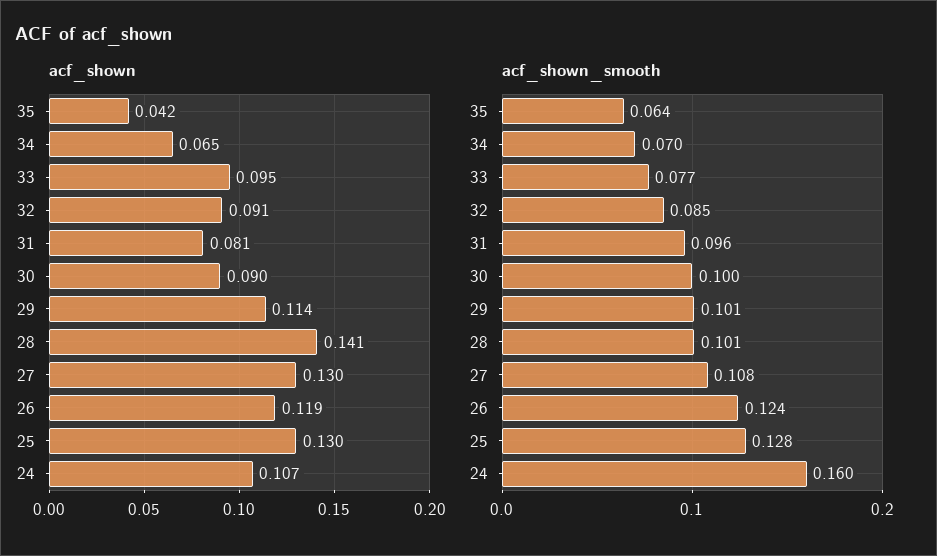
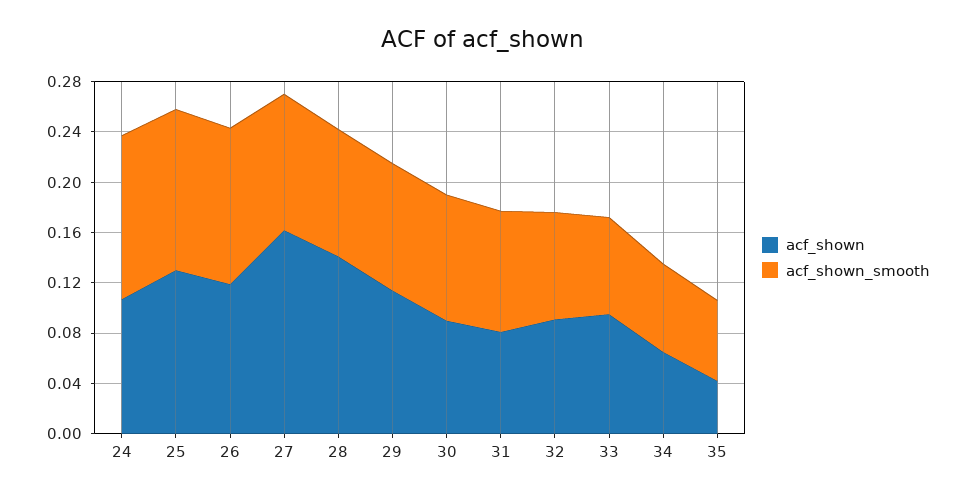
  {
    "acf_shown": {
      "35": 0.042,
      "34": 0.065,
      "33": 0.095,
      "32": 0.091,
      "31": 0.081,
      "30": 0.09,
      "29": 0.114,
      "28": 0.141,
-     "27": 0.13,
+     "27": 0.16,
      "26": 0.119,
      "25": 0.13,
      "24": 0.107
    },
    "acf_shown_smooth": {
      "35": 0.064,
      "34": 0.07,
      "33": 0.077,
      "32": 0.085,
      "31": 0.096,
      "30": 0.1,
      "29": 0.101,
      "28": 0.101,
      "27": 0.108,
      "26": 0.124,
      "25": 0.128,
-     "24": 0.16
+     "24": 0.13
    }
  }

